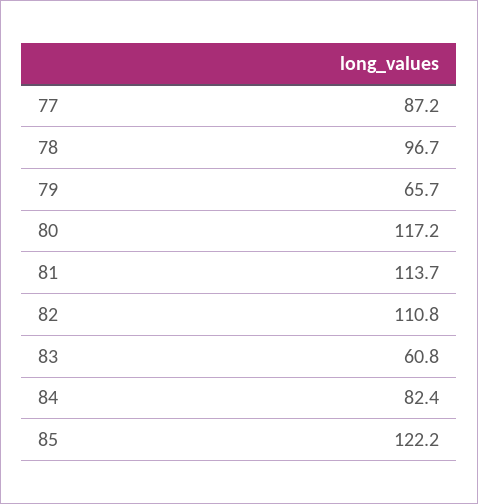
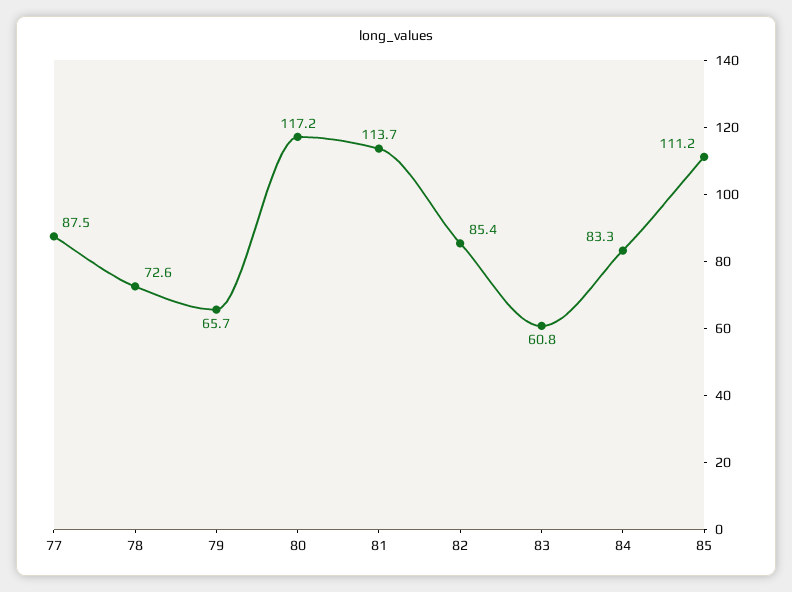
  {
-   "77": 87.2,
+   "77": 87.5,
-   "78": 96.7,
+   "78": 72.6,
    "79": 65.7,
    "80": 117.2,
    "81": 113.7,
-   "82": 110.8,
+   "82": 85.4,
    "83": 60.8,
-   "84": 82.4,
+   "84": 83.3,
-   "85": 122.2
+   "85": 111.2
  }

